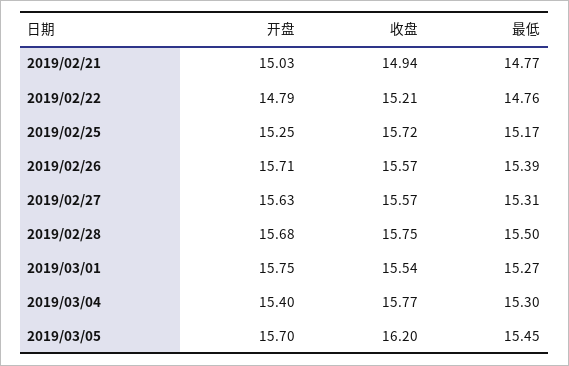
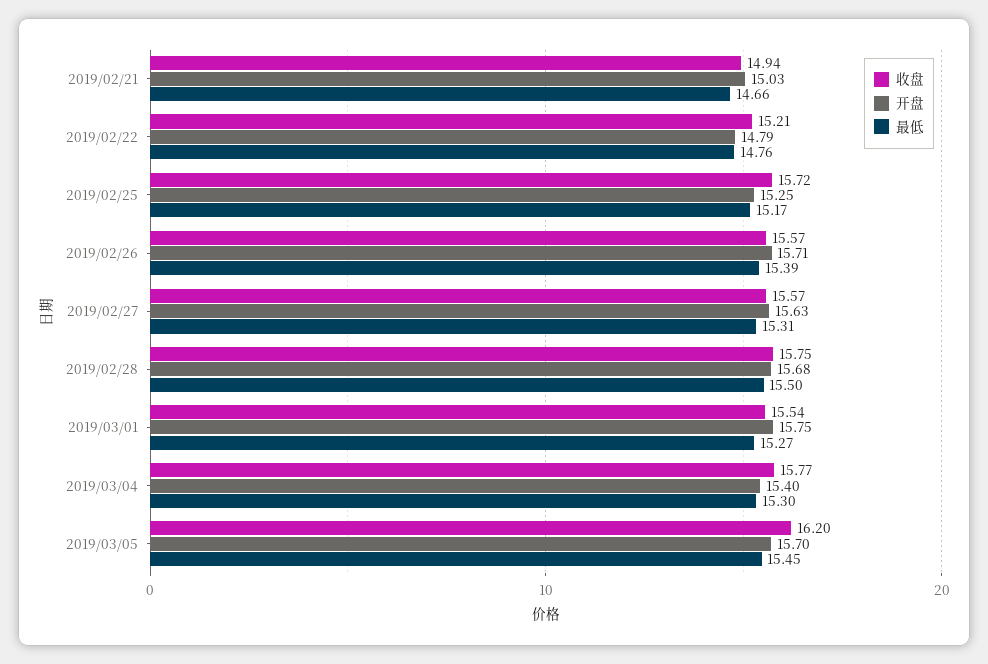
  {
    "开盘": {
      "2019/02/21": 15.03,
      "2019/02/22": 14.79,
      "2019/02/25": 15.25,
      "2019/02/26": 15.71,
      "2019/02/27": 15.63,
      "2019/02/28": 15.68,
      "2019/03/01": 15.75,
      "2019/03/04": 15.4,
      "2019/03/05": 15.7
    },
    "收盘": {
      "2019/02/21": 14.94,
      "2019/02/22": 15.21,
      "2019/02/25": 15.72,
      "2019/02/26": 15.57,
      "2019/02/27": 15.57,
      "2019/02/28": 15.75,
      "2019/03/01": 15.54,
      "2019/03/04": 15.77,
      "2019/03/05": 16.2
    },
    "最低": {
-     "2019/02/21": 14.77,
+     "2019/02/21": 14.66,
      "2019/02/22": 14.76,
      "2019/02/25": 15.17,
      "2019/02/26": 15.39,
      "2019/02/27": 15.31,
      "2019/02/28": 15.5,
      "2019/03/01": 15.27,
      "2019/03/04": 15.3,
      "2019/03/05": 15.45
    }
  }

